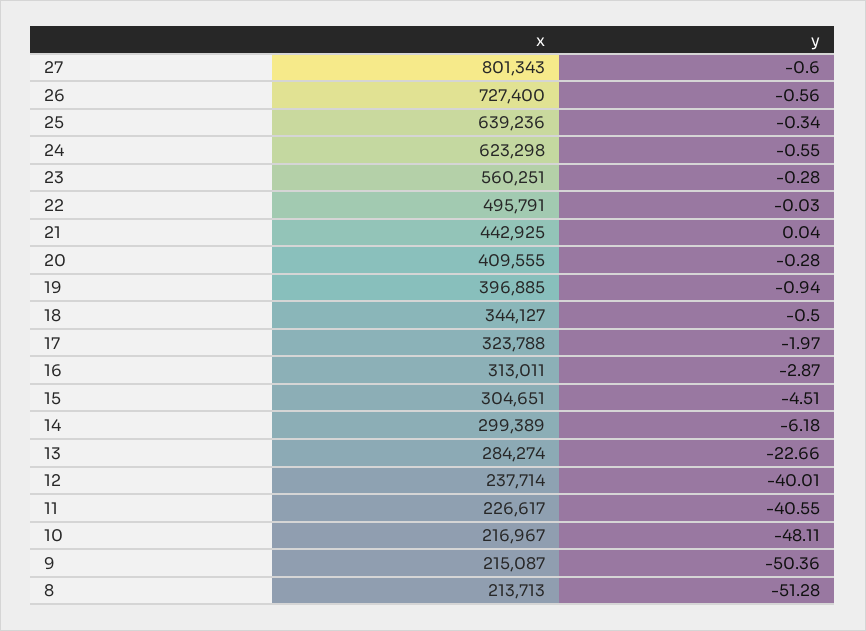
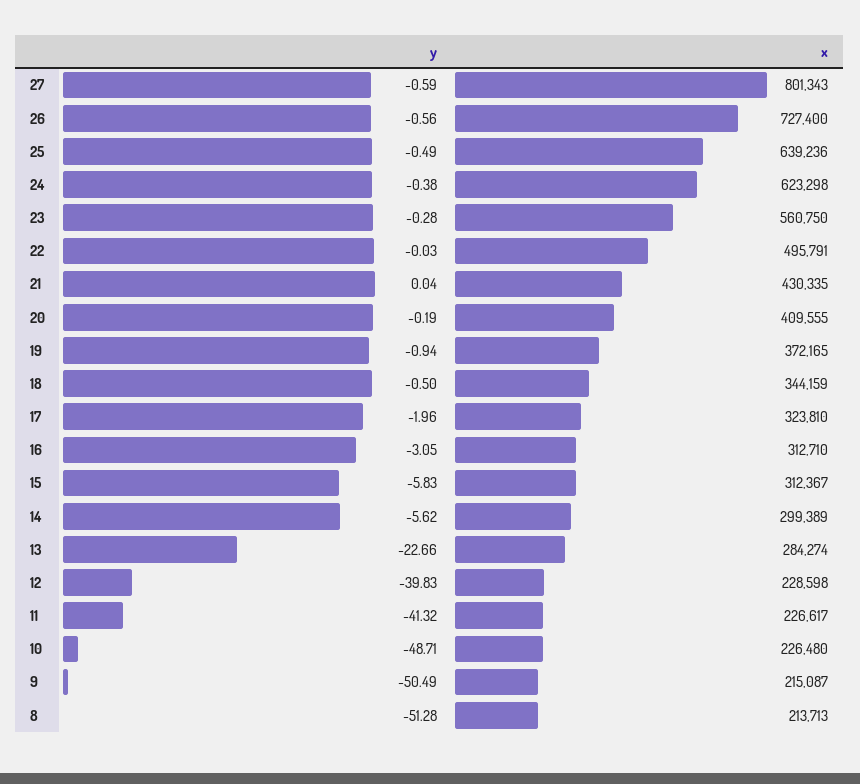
  {
    "x": {
      "27": 801343,
      "26": 727400,
      "25": 639236,
      "24": 623298,
-     "23": 560251,
+     "23": 560750,
      "22": 495791,
-     "21": 442925,
+     "21": 430335,
      "20": 409555,
-     "19": 396885,
+     "19": 372165,
-     "18": 344127,
+     "18": 344159,
-     "17": 323788,
+     "17": 323810,
-     "16": 313011,
+     "16": 312710,
-     "15": 304651,
+     "15": 312367,
      "14": 299389,
      "13": 284274,
-     "12": 237714,
+     "12": 228598,
      "11": 226617,
-     "10": 216967,
+     "10": 226480,
      "9": 215087,
      "8": 213713
    },
    "y": {
-     "27": -0.6,
+     "27": -0.59,
      "26": -0.56,
-     "25": -0.34,
+     "25": -0.49,
-     "24": -0.55,
+     "24": -0.38,
      "23": -0.28,
      "22": -0.03,
      "21": 0.04,
-     "20": -0.28,
+     "20": -0.19,
      "19": -0.94,
      "18": -0.5,
-     "17": -1.97,
+     "17": -1.96,
-     "16": -2.87,
+     "16": -3.05,
-     "15": -4.51,
+     "15": -5.83,
-     "14": -6.18,
+     "14": -5.62,
      "13": -22.66,
-     "12": -40.01,
+     "12": -39.83,
-     "11": -40.55,
+     "11": -41.32,
-     "10": -48.11,
+     "10": -48.71,
-     "9": -50.36,
+     "9": -50.49,
      "8": -51.28
    }
  }

